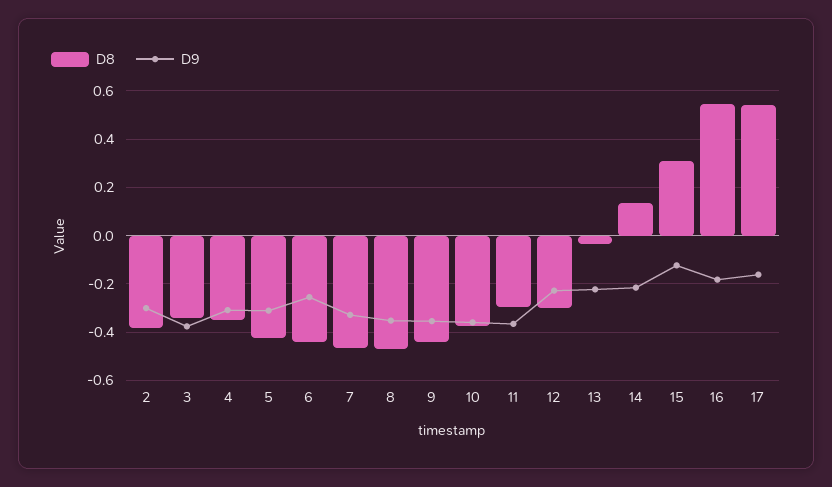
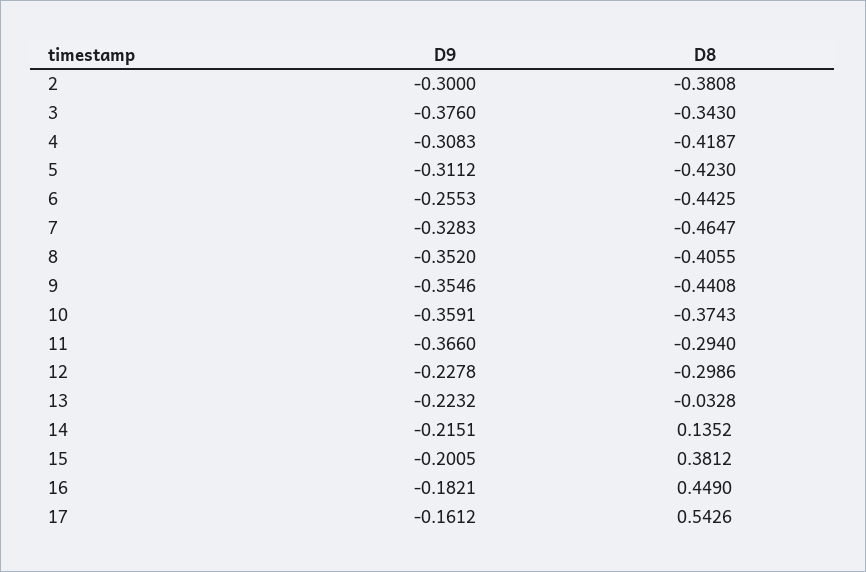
  {
    "D8": {
      "2": -0.3808,
      "3": -0.343,
-     "4": -0.35,
+     "4": -0.4187,
      "5": -0.423,
      "6": -0.4425,
      "7": -0.4647,
-     "8": -0.475,
+     "8": -0.4055,
      "9": -0.4408,
      "10": -0.3743,
      "11": -0.294,
      "12": -0.2986,
      "13": -0.0328,
      "14": 0.1352,
-     "15": 0.3,
+     "15": 0.3812,
-     "16": 0.55,
+     "16": 0.449,
      "17": 0.5426
    },
    "D9": {
      "2": -0.3,
      "3": -0.376,
      "4": -0.3083,
      "5": -0.3112,
      "6": -0.2553,
      "7": -0.3283,
      "8": -0.352,
      "9": -0.3546,
      "10": -0.3591,
      "11": -0.366,
      "12": -0.2278,
      "13": -0.2232,
      "14": -0.2151,
-     "15": -0.125,
+     "15": -0.2005,
      "16": -0.1821,
      "17": -0.1612
    }
  }

